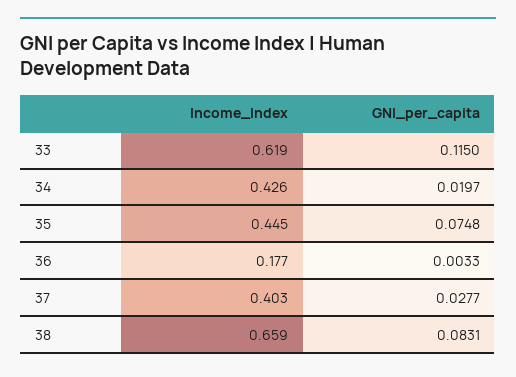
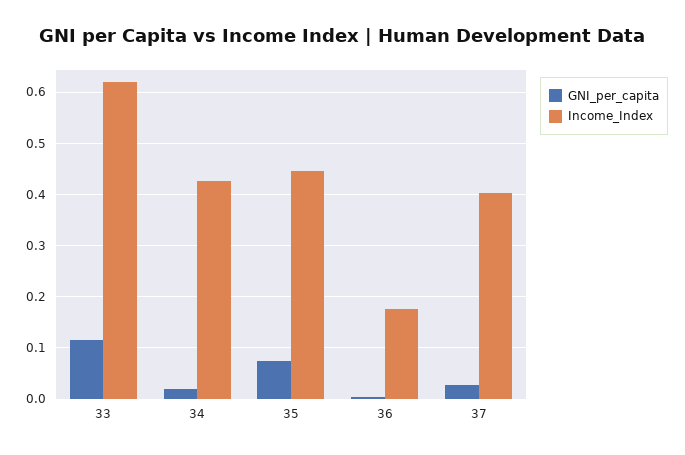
  {
    "Income_Index": {
      "33": 0.619,
      "34": 0.426,
      "35": 0.445,
      "36": 0.177,
-     "37": 0.403,
+     "37": 0.403
-     "38": 0.659
    },
    "GNI_per_capita": {
      "33": 0.115,
      "34": 0.0197,
      "35": 0.0748,
      "36": 0.0033,
-     "37": 0.0277,
+     "37": 0.0277
-     "38": 0.0831
    }
  }

